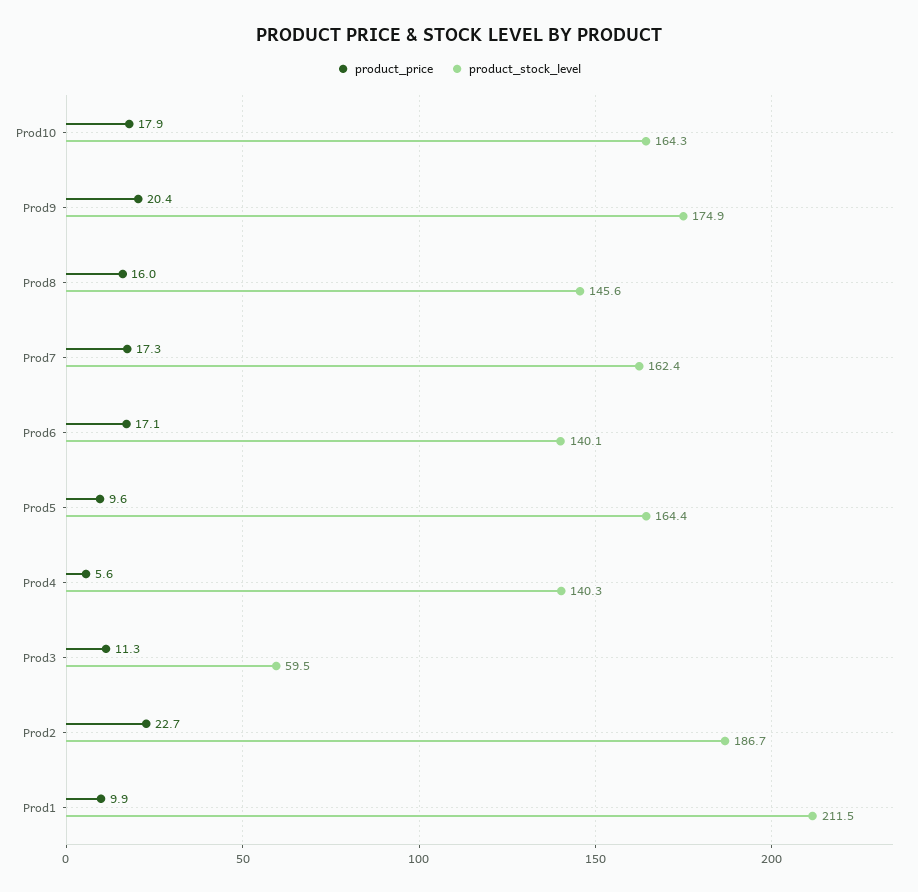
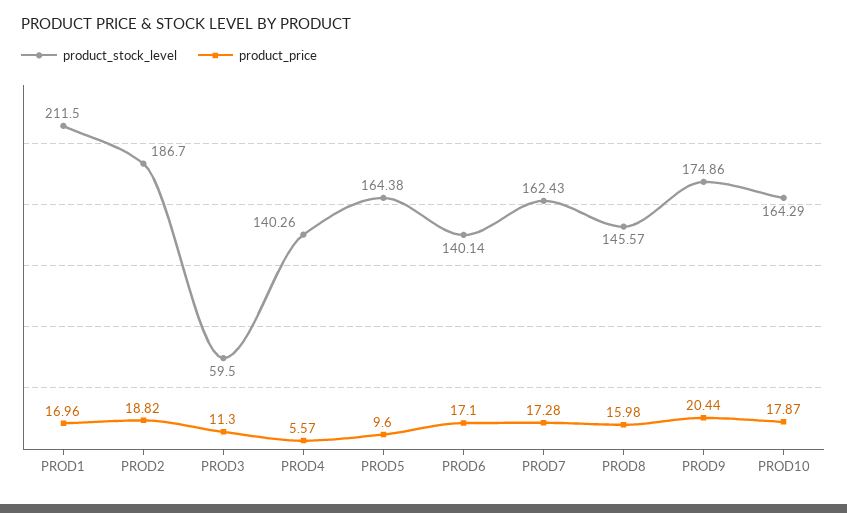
  {
    "product_price": {
      "Prod10": 17.87,
      "Prod9": 20.44,
      "Prod8": 15.98,
      "Prod7": 17.28,
      "Prod6": 17.1,
      "Prod5": 9.6,
      "Prod4": 5.57,
      "Prod3": 11.3,
-     "Prod2": 22.7,
+     "Prod2": 18.82,
-     "Prod1": 9.9
+     "Prod1": 16.96
    },
    "product_stock_level": {
      "Prod10": 164.29,
      "Prod9": 174.86,
      "Prod8": 145.57,
      "Prod7": 162.43,
      "Prod6": 140.14,
      "Prod5": 164.38,
      "Prod4": 140.26,
      "Prod3": 59.5,
      "Prod2": 186.7,
      "Prod1": 211.5
    }
  }

